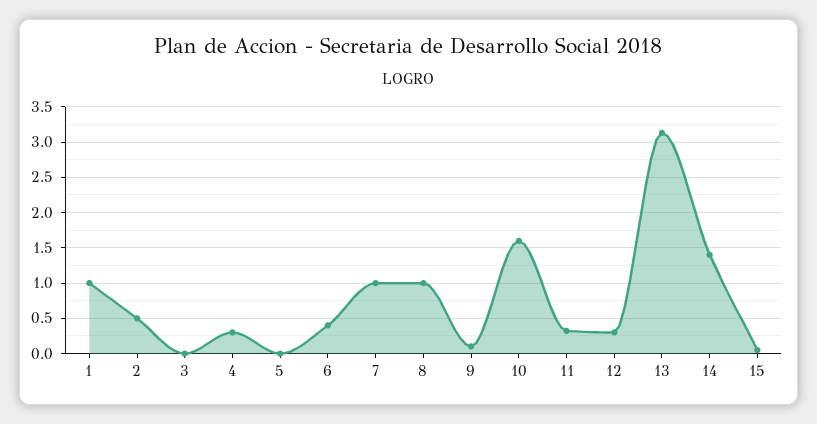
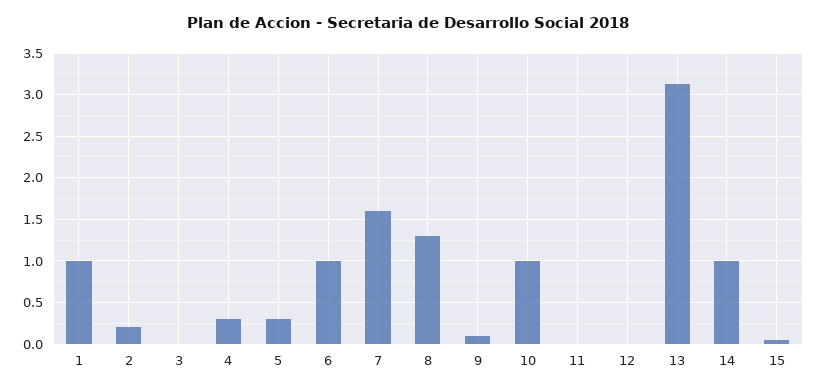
  {
    "1": 1,
-   "2": 0.5,
+   "2": 0.2,
    "3": 0,
    "4": 0.3,
-   "5": 0,
+   "5": 0.3,
-   "6": 0.4,
+   "6": 1,
-   "7": 1,
+   "7": 1.6,
-   "8": 1,
+   "8": 1.3,
    "9": 0.1,
-   "10": 1.6,
+   "10": 1,
-   "11": 0.3,
+   "11": 0,
-   "12": 0.3,
+   "12": 0,
    "13": 3.1,
-   "14": 1.4,
+   "14": 1,
    "15": 0.1
  }

